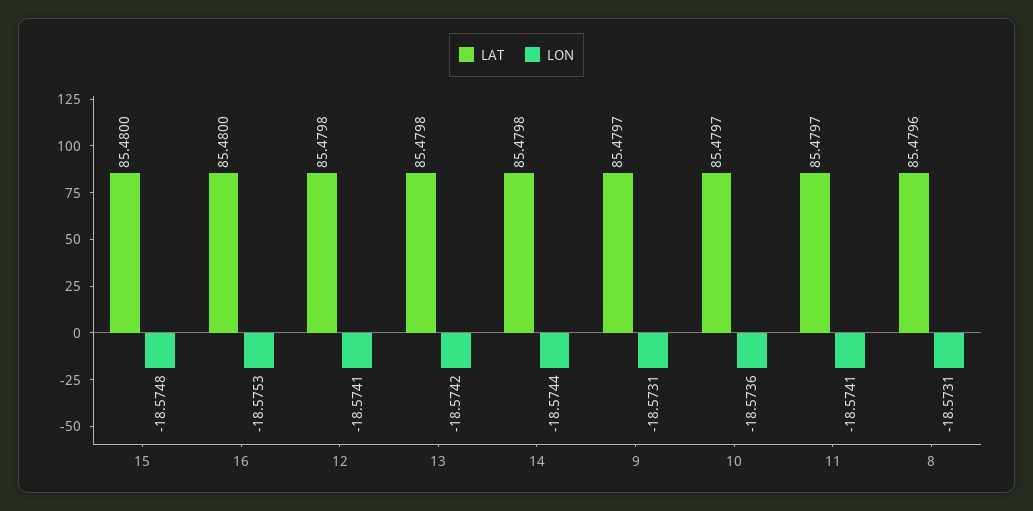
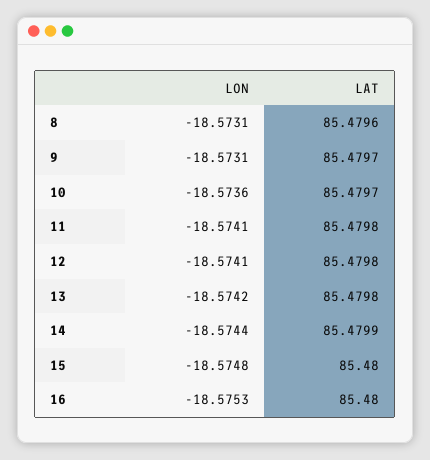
  {
    "LAT": {
      "15": 85.48,
      "16": 85.48,
      "12": 85.4798,
      "13": 85.4798,
-     "14": 85.4798,
+     "14": 85.4799,
      "9": 85.4797,
      "10": 85.4797,
-     "11": 85.4797,
+     "11": 85.4798,
      "8": 85.4796
    },
    "LON": {
      "15": -18.5748,
      "16": -18.5753,
      "12": -18.5741,
      "13": -18.5742,
      "14": -18.5744,
      "9": -18.5731,
      "10": -18.5736,
      "11": -18.5741,
      "8": -18.5731
    }
  }

